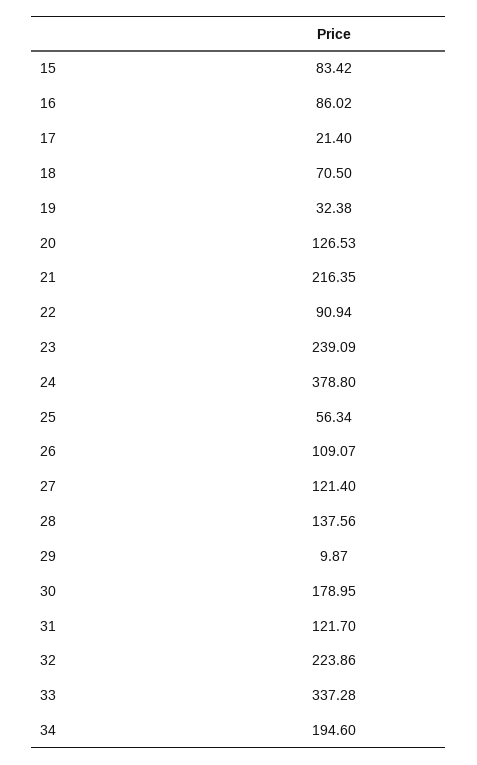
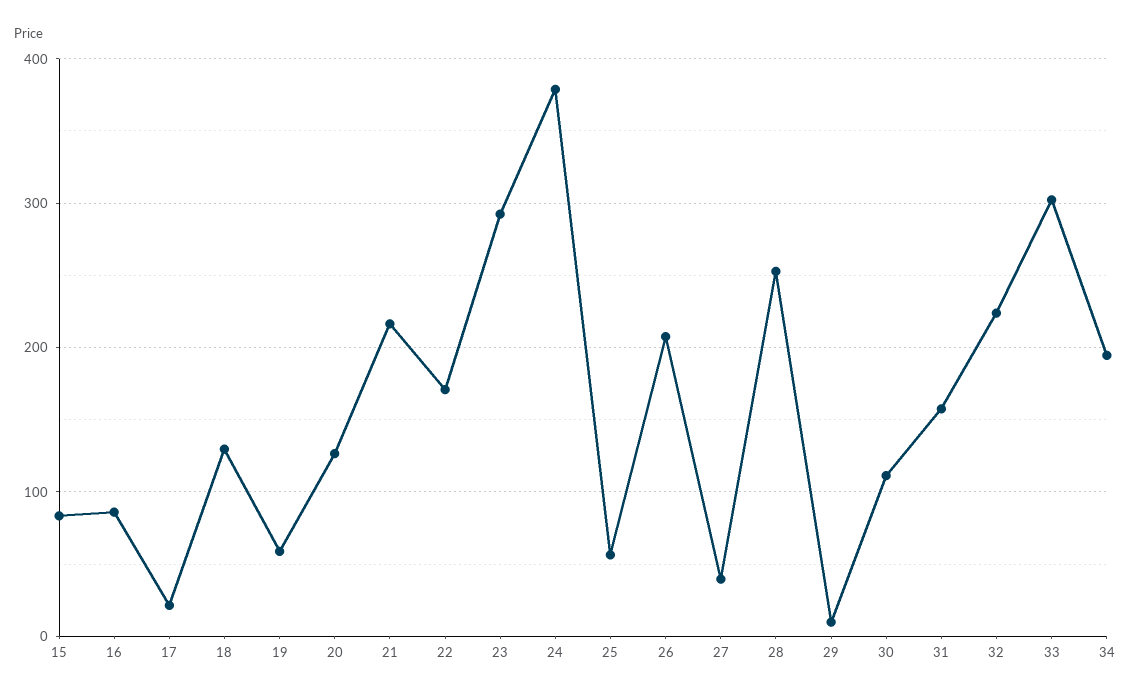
  {
    "15": 83.42,
    "16": 86.02,
    "17": 21.4,
-   "18": 70.5,
+   "18": 130,
-   "19": 32.38,
+   "19": 60,
    "20": 126.53,
    "21": 216.35,
-   "22": 90.94,
+   "22": 170,
-   "23": 239.09,
+   "23": 290,
    "24": 378.8,
    "25": 56.34,
-   "26": 109.07,
+   "26": 210,
-   "27": 121.4,
+   "27": 40,
-   "28": 137.56,
+   "28": 250,
    "29": 9.87,
-   "30": 178.95,
+   "30": 110,
-   "31": 121.7,
+   "31": 160,
    "32": 223.86,
-   "33": 337.28,
+   "33": 300,
    "34": 194.6
  }

